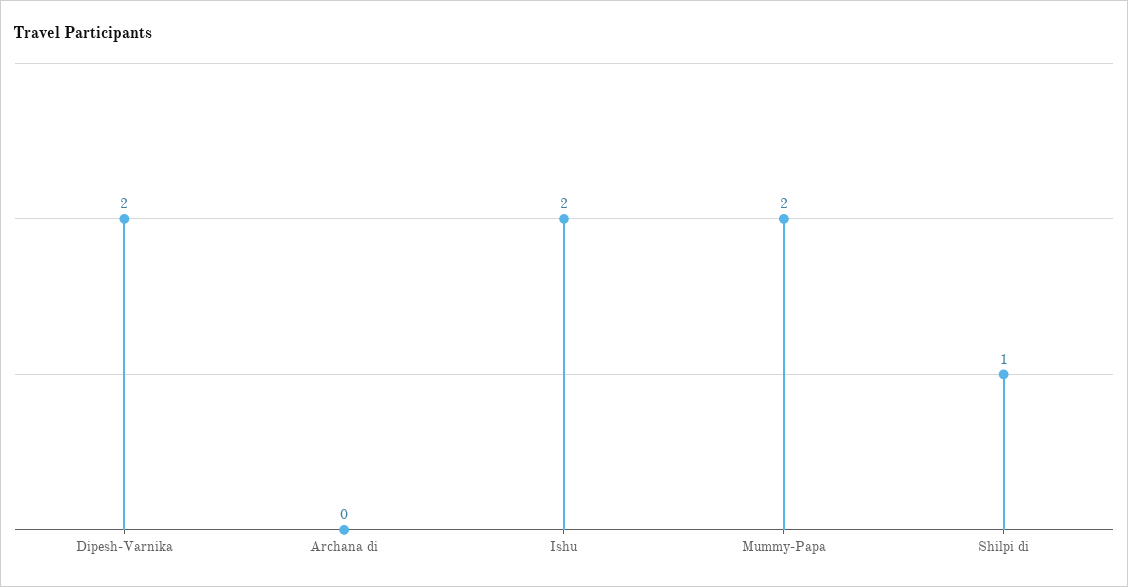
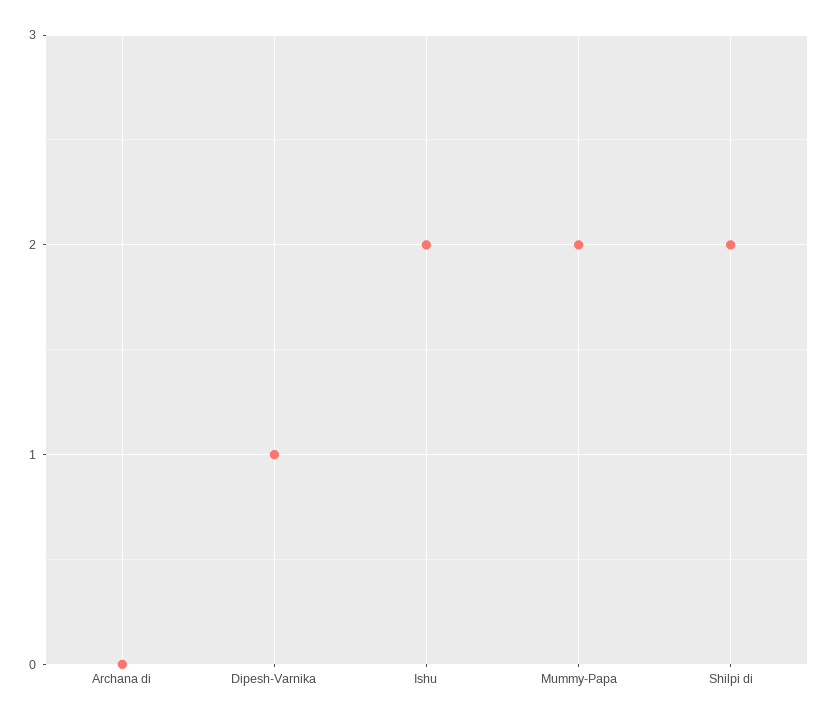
  {
-   "Dipesh-Varnika": 2,
+   "Dipesh-Varnika": 1,
    "Archana di": 0,
    "Ishu": 2,
    "Mummy-Papa": 2,
-   "Shilpi di": 1
+   "Shilpi di": 2
  }

